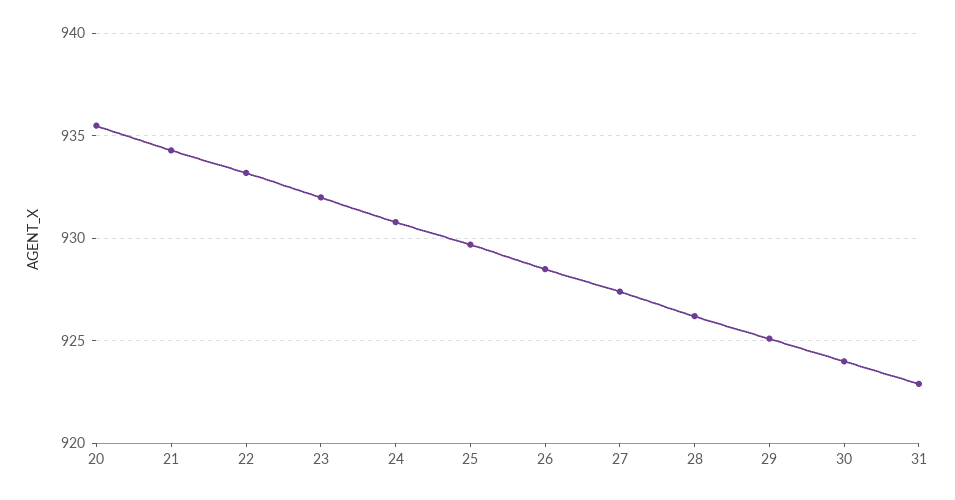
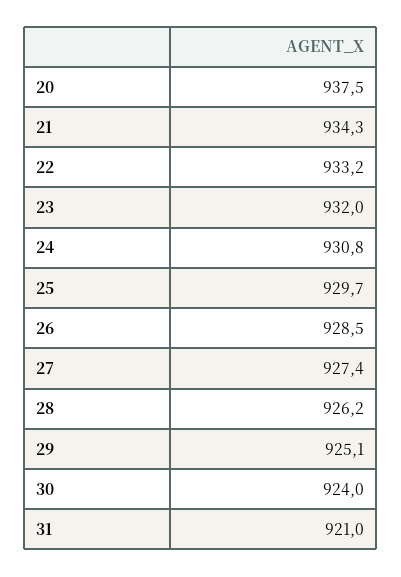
  {
-   "20": 935.5,
+   "20": 937.5,
    "21": 934.3,
    "22": 933.2,
    "23": 932,
    "24": 930.8,
    "25": 929.7,
    "26": 928.5,
    "27": 927.4,
    "28": 926.2,
    "29": 925.1,
    "30": 924,
-   "31": 923
+   "31": 921
  }

